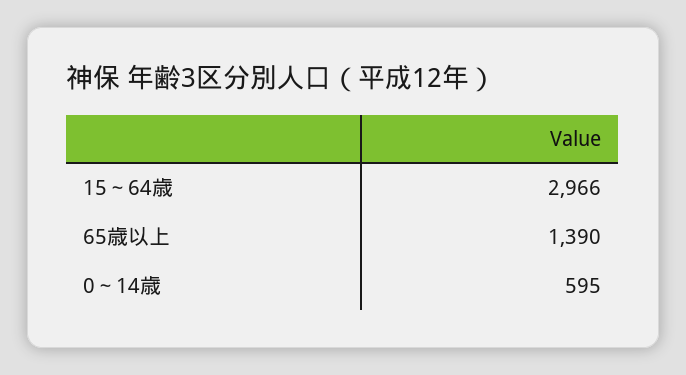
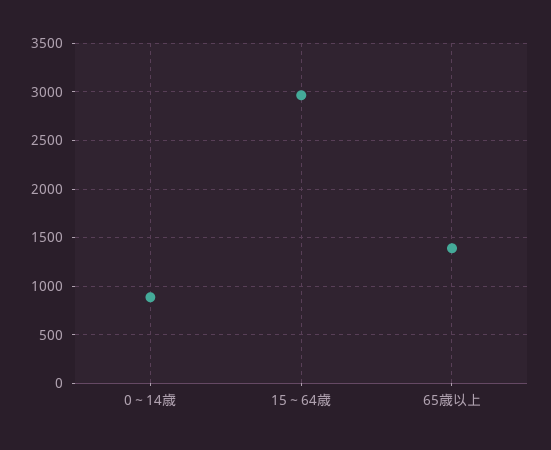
  {
    "15～64歳": 2966,
    "65歳以上": 1390,
-   "0～14歳": 595
+   "0～14歳": 900
  }

